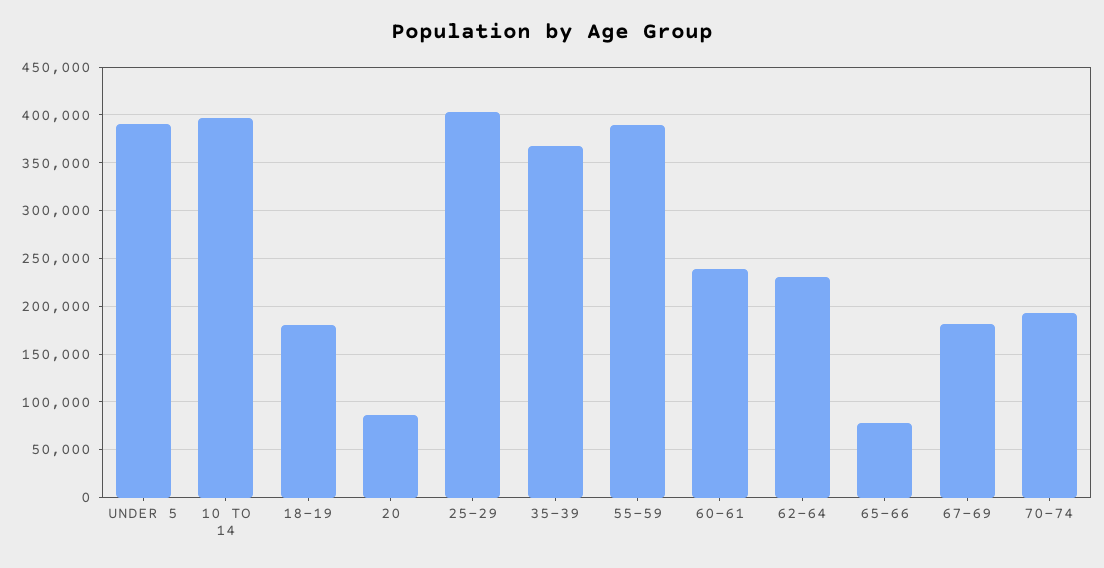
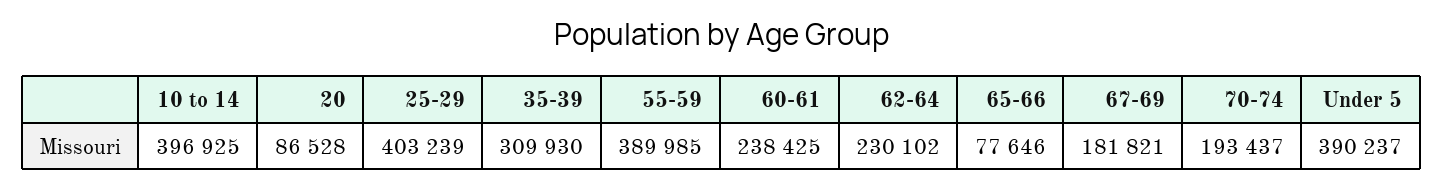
  {
    "UNDER 5": 390237,
    "10 TO 14": 396925,
-   "18-19": 180000,
    "20": 86528,
    "25-29": 403239,
-   "35-39": 370000,
+   "35-39": 309930,
    "55-59": 389985,
    "60-61": 238425,
    "62-64": 230102,
    "65-66": 77646,
    "67-69": 181821,
    "70-74": 193437
  }

